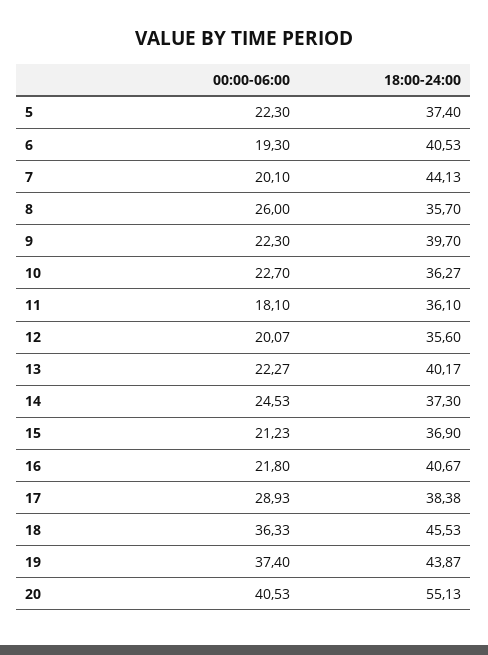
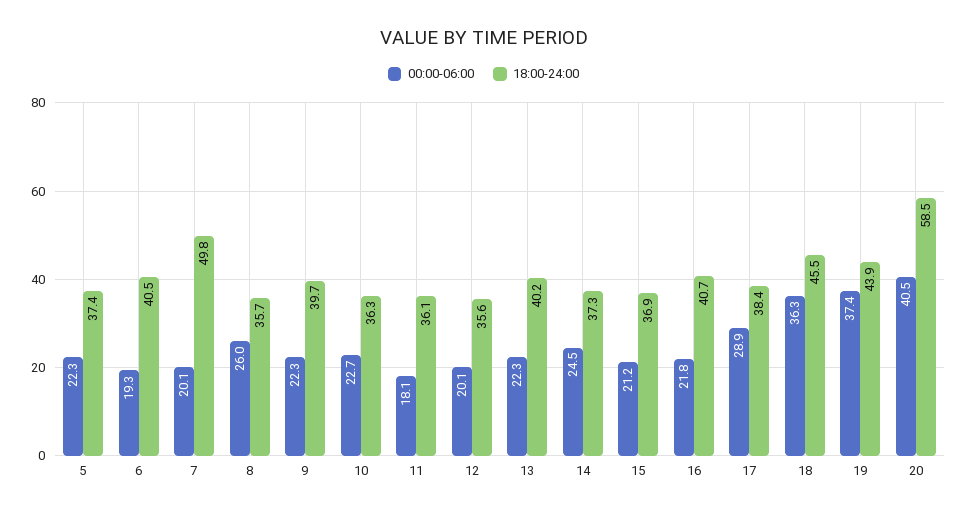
  {
    "00:00-06:00": {
      "5": 22.3,
      "6": 19.3,
      "7": 20.1,
      "8": 26,
      "9": 22.3,
      "10": 22.7,
      "11": 18.1,
      "12": 20.07,
      "13": 22.27,
      "14": 24.53,
      "15": 21.23,
      "16": 21.8,
      "17": 28.93,
      "18": 36.33,
      "19": 37.4,
      "20": 40.53
    },
    "18:00-24:00": {
      "5": 37.4,
      "6": 40.53,
-     "7": 44.13,
+     "7": 49.8,
      "8": 35.7,
      "9": 39.7,
      "10": 36.27,
      "11": 36.1,
      "12": 35.6,
      "13": 40.17,
      "14": 37.3,
      "15": 36.9,
      "16": 40.67,
      "17": 38.38,
      "18": 45.53,
      "19": 43.87,
-     "20": 55.13
+     "20": 58.5
    }
  }

